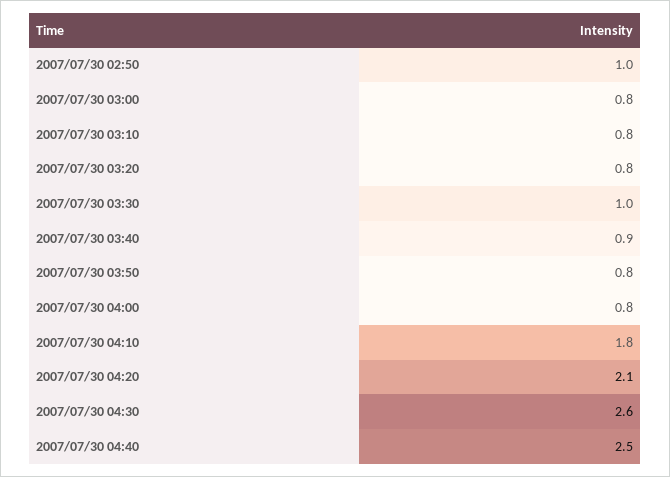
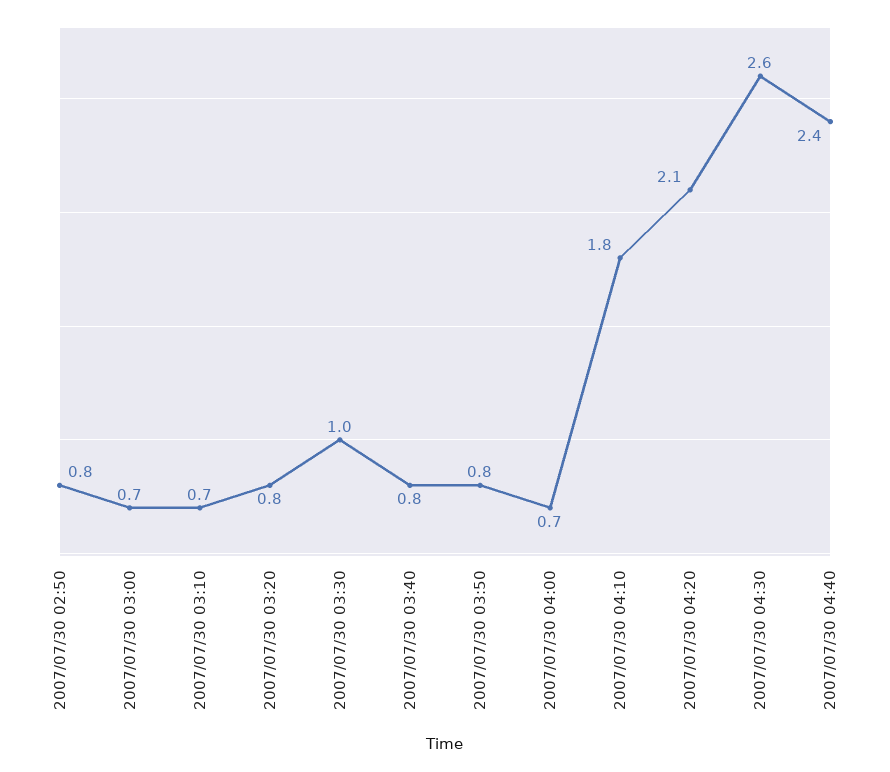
  {
-   "2007/07/30 02:50": 1,
+   "2007/07/30 02:50": 0.8,
-   "2007/07/30 03:00": 0.8,
+   "2007/07/30 03:00": 0.7,
-   "2007/07/30 03:10": 0.8,
+   "2007/07/30 03:10": 0.7,
    "2007/07/30 03:20": 0.8,
    "2007/07/30 03:30": 1,
-   "2007/07/30 03:40": 0.9,
+   "2007/07/30 03:40": 0.8,
    "2007/07/30 03:50": 0.8,
-   "2007/07/30 04:00": 0.8,
+   "2007/07/30 04:00": 0.7,
    "2007/07/30 04:10": 1.8,
    "2007/07/30 04:20": 2.1,
    "2007/07/30 04:30": 2.6,
-   "2007/07/30 04:40": 2.5
+   "2007/07/30 04:40": 2.4
  }

